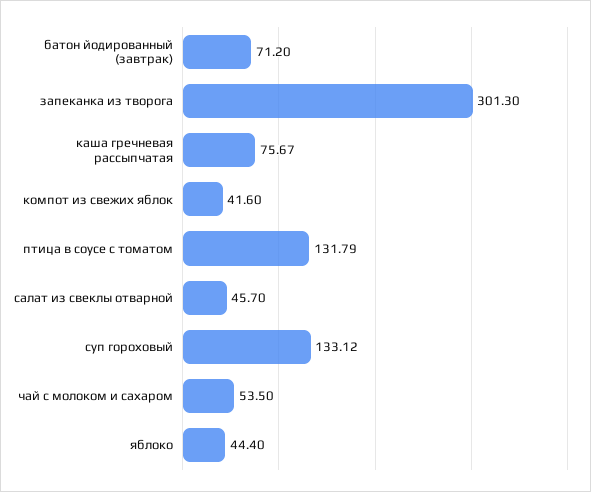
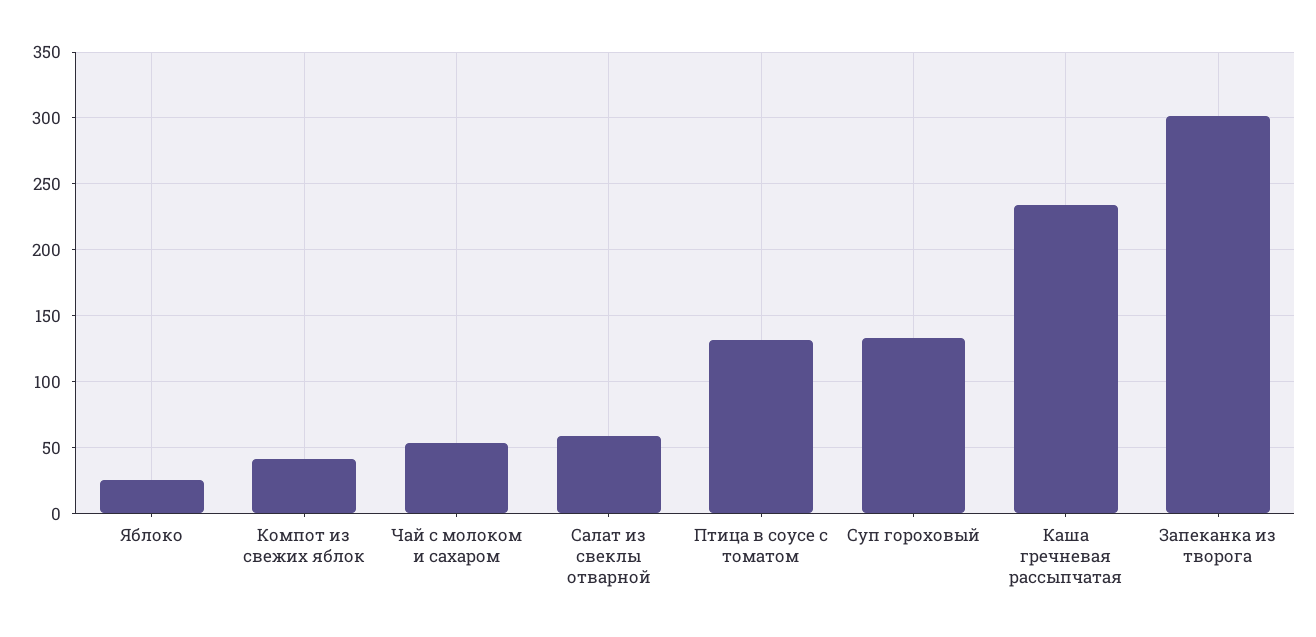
  {
-   "батон йодированный (завтрак)": 71.2,
    "запеканка из творога": 301.3,
-   "каша гречневая рассыпчатая": 75.67,
+   "каша гречневая рассыпчатая": 235,
    "компот из свежих яблок": 41.6,
    "птица в соусе с томатом": 131.79,
-   "салат из свеклы отварной": 45.7,
+   "салат из свеклы отварной": 60,
    "суп гороховый": 133.12,
    "чай с молоком и сахаром": 53.5,
-   "яблоко": 44.4
+   "яблоко": 25
  }

